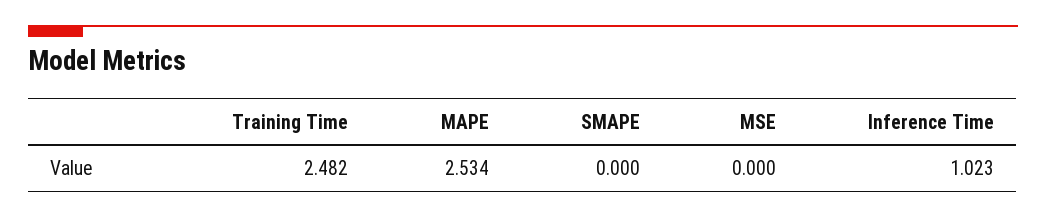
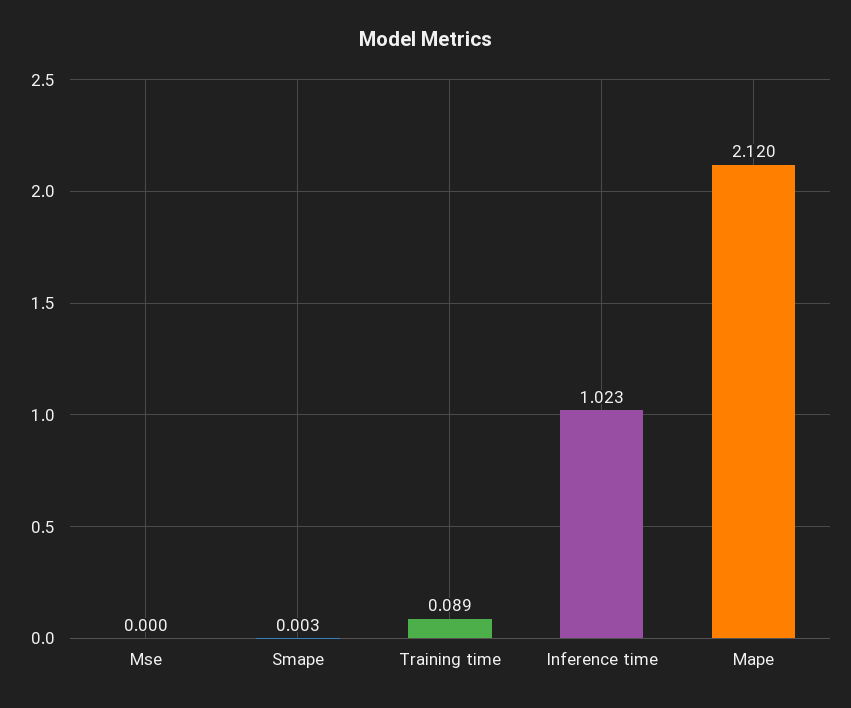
  {
-   "Training Time": 2.482,
+   "Training Time": 0.089,
-   "MAPE": 2.534,
+   "MAPE": 2.12,
-   "SMAPE": 0,
+   "SMAPE": 0.003,
    "MSE": 0,
    "Inference Time": 1.023
  }

